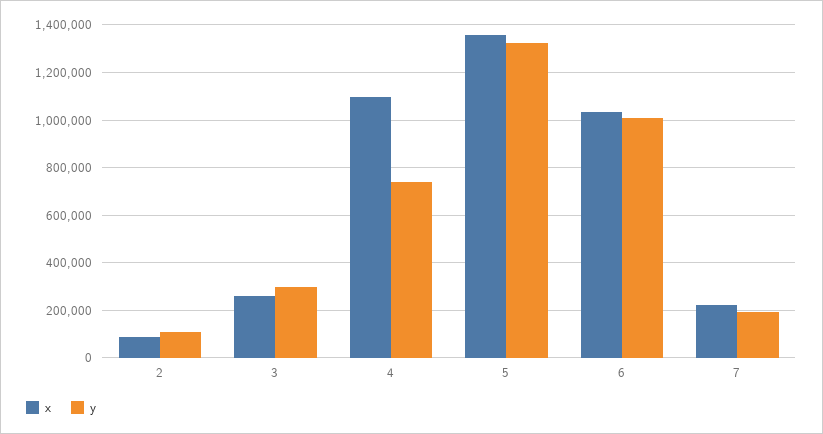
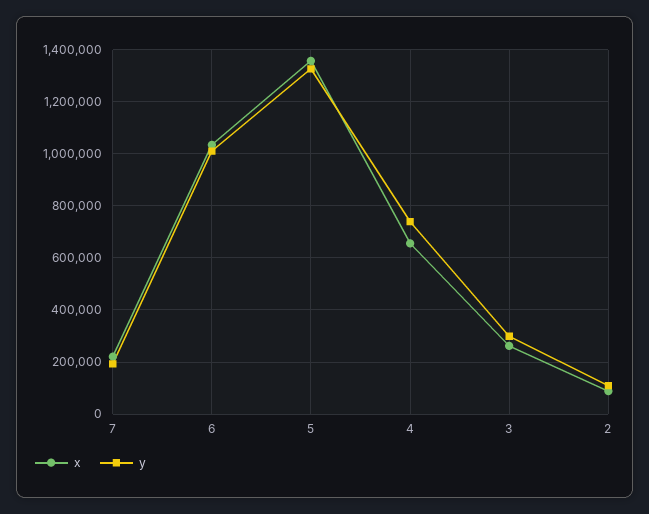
  {
    "x": {
      "2": 100000,
      "3": 250000,
-     "4": 1100000,
+     "4": 650000,
      "5": 1350000,
      "6": 1025000,
      "7": 225000
    },
    "y": {
      "2": 100000,
      "3": 300000,
      "4": 750000,
      "5": 1325000,
      "6": 1000000,
      "7": 200000
    }
  }

